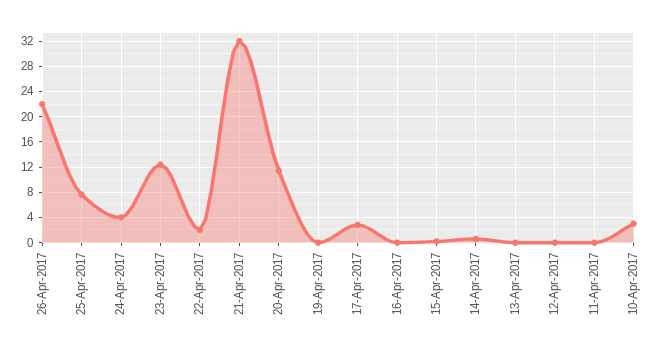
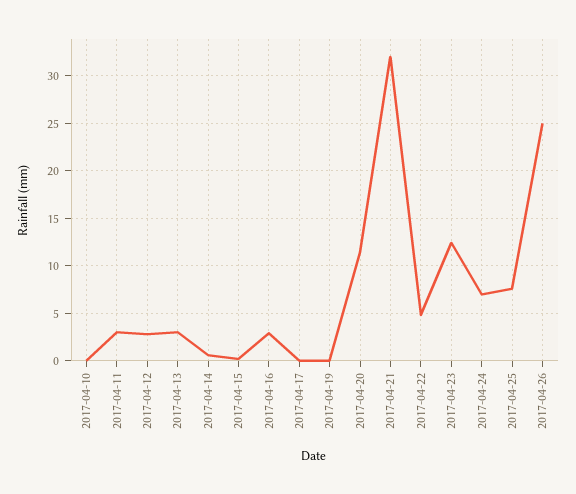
  {
-   "26-Apr-2017": 22,
+   "26-Apr-2017": 25,
    "25-Apr-2017": 8,
-   "24-Apr-2017": 4,
+   "24-Apr-2017": 7,
    "23-Apr-2017": 12,
-   "22-Apr-2017": 2,
+   "22-Apr-2017": 5,
    "21-Apr-2017": 32,
    "20-Apr-2017": 11,
    "19-Apr-2017": 0,
-   "17-Apr-2017": 3,
+   "17-Apr-2017": 0,
-   "16-Apr-2017": 0,
+   "16-Apr-2017": 3,
    "15-Apr-2017": 0,
    "14-Apr-2017": 1,
-   "13-Apr-2017": 0,
+   "13-Apr-2017": 3,
-   "12-Apr-2017": 0,
+   "12-Apr-2017": 3,
-   "11-Apr-2017": 0,
+   "11-Apr-2017": 3,
-   "10-Apr-2017": 3
+   "10-Apr-2017": 0
  }

